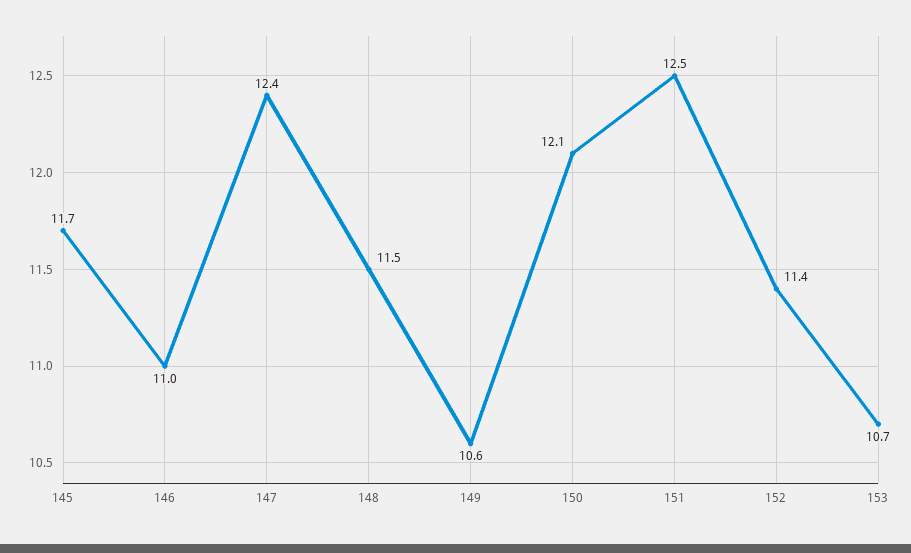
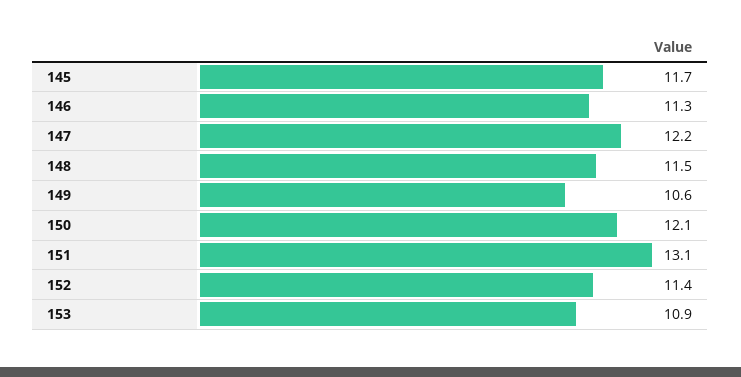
  {
    "145": 11.7,
-   "146": 11,
+   "146": 11.3,
-   "147": 12.4,
+   "147": 12.2,
    "148": 11.5,
    "149": 10.6,
    "150": 12.1,
-   "151": 12.5,
+   "151": 13.1,
    "152": 11.4,
-   "153": 10.7
+   "153": 10.9
  }

